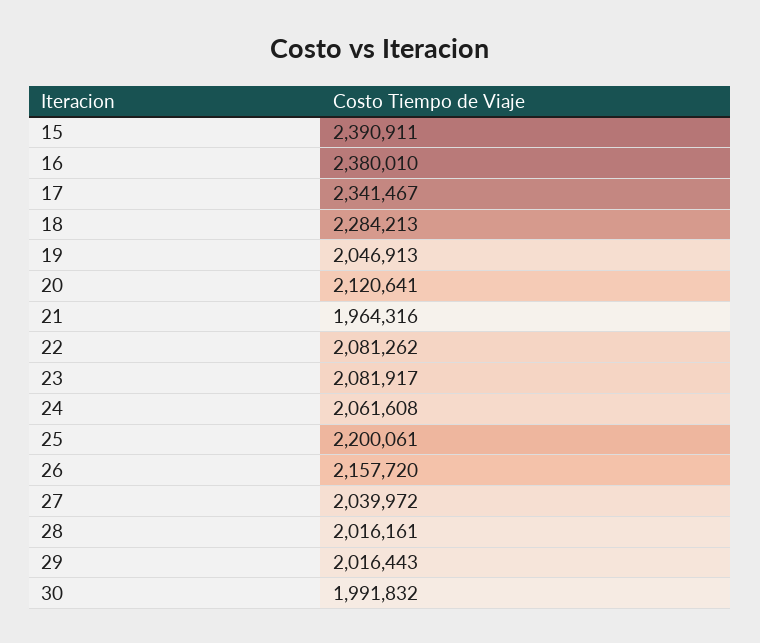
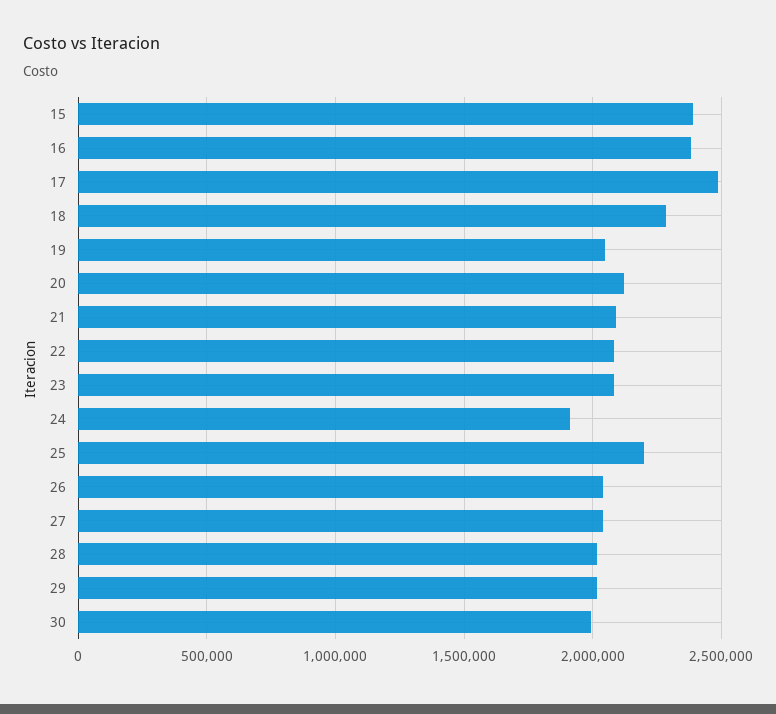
  {
    "15": 2390911,
    "16": 2380010,
-   "17": 2341467,
+   "17": 2500000,
    "18": 2284213,
    "19": 2046913,
    "20": 2120641,
-   "21": 1964316,
+   "21": 2100000,
    "22": 2081262,
    "23": 2081917,
-   "24": 2061608,
+   "24": 1900000,
    "25": 2200061,
-   "26": 2157720,
+   "26": 2050000,
    "27": 2039972,
    "28": 2016161,
    "29": 2016443,
    "30": 1991832
  }

